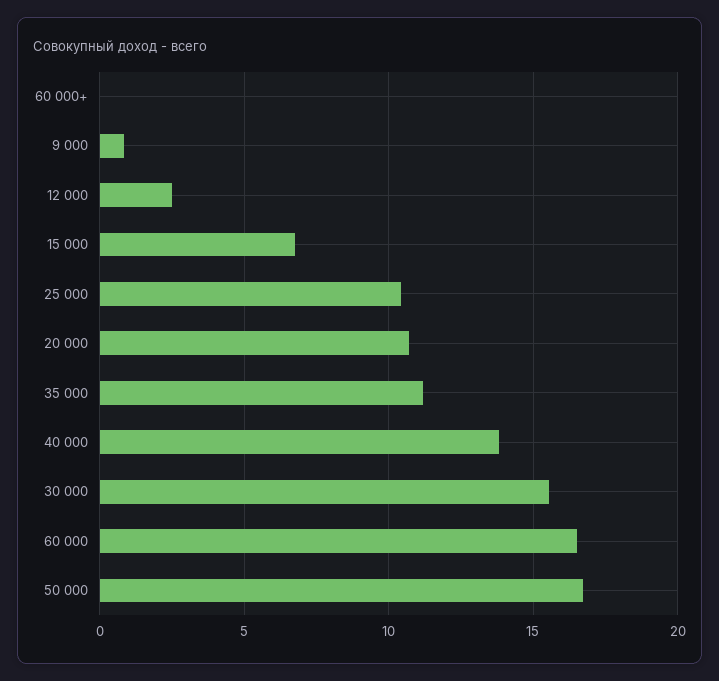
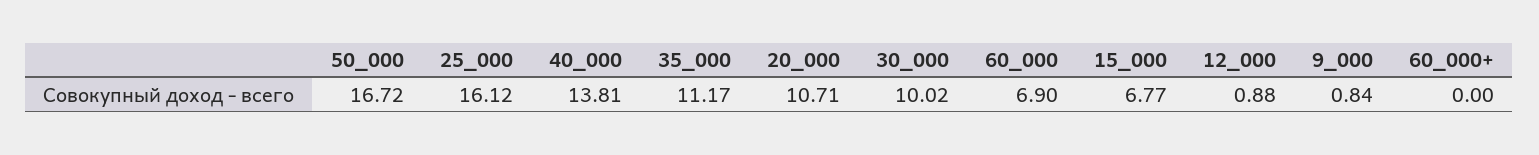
  {
    "60 000+": 0,
    "9 000": 0.84,
-   "12 000": 2.5,
+   "12 000": 0.88,
    "15 000": 6.77,
-   "25 000": 10.5,
+   "25 000": 16.12,
    "20 000": 10.71,
    "35 000": 11.17,
    "40 000": 13.81,
-   "30 000": 15.5,
+   "30 000": 10.02,
-   "60 000": 16.5,
+   "60 000": 6.9,
    "50 000": 16.72
  }

